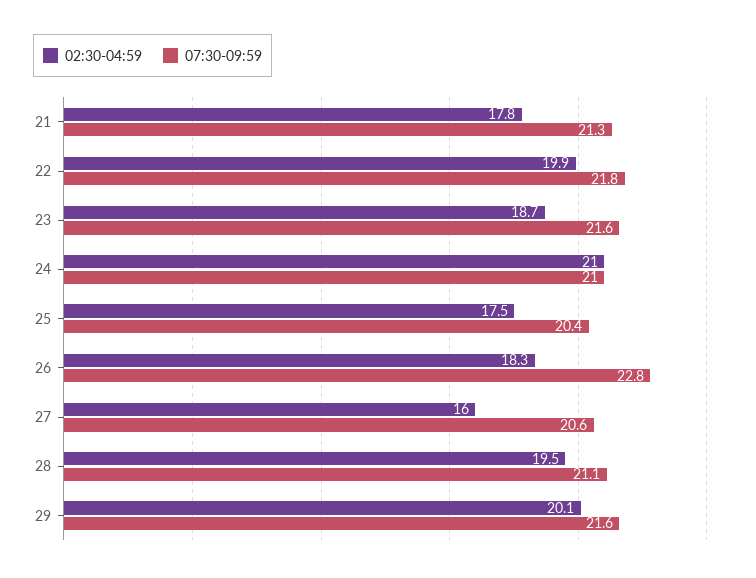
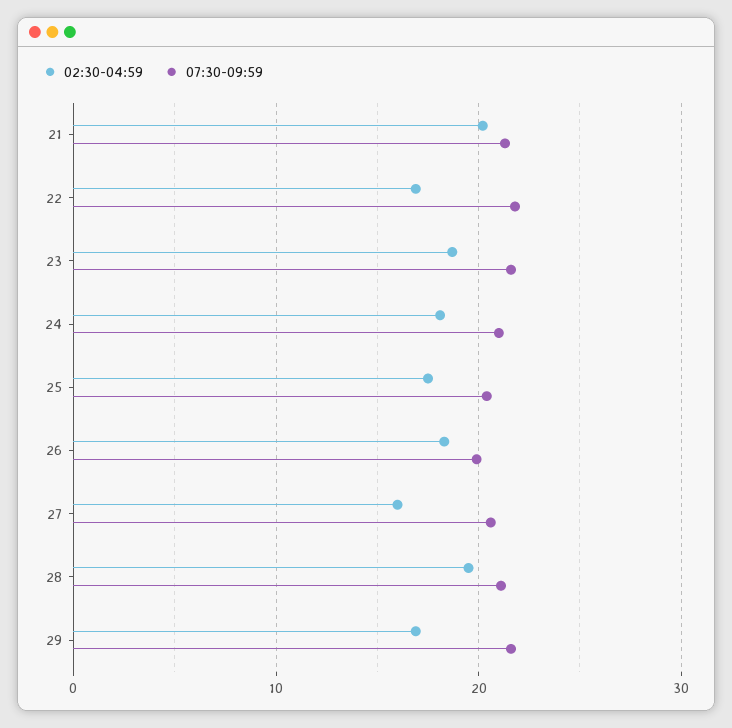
  {
    "02:30-04:59": {
-     "21": 17.8,
+     "21": 20,
-     "22": 19.9,
+     "22": 17,
      "23": 18.7,
-     "24": 21,
+     "24": 18,
      "25": 17.5,
      "26": 18.3,
      "27": 16,
      "28": 19.5,
-     "29": 20.1
+     "29": 17
    },
    "07:30-09:59": {
      "21": 21.3,
      "22": 21.8,
      "23": 21.6,
      "24": 21,
      "25": 20.4,
-     "26": 22.8,
+     "26": 20,
      "27": 20.6,
      "28": 21.1,
      "29": 21.6
    }
  }

